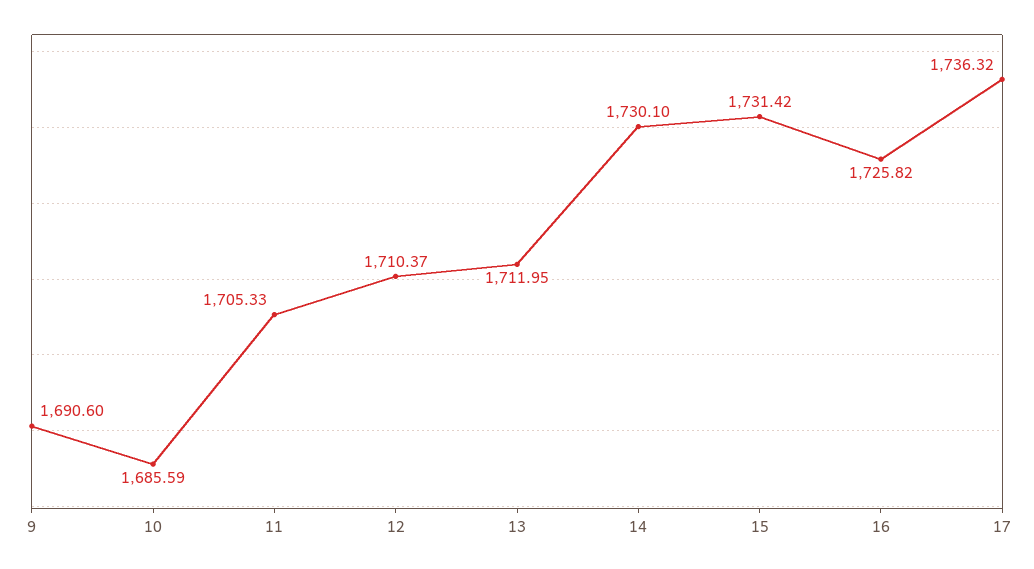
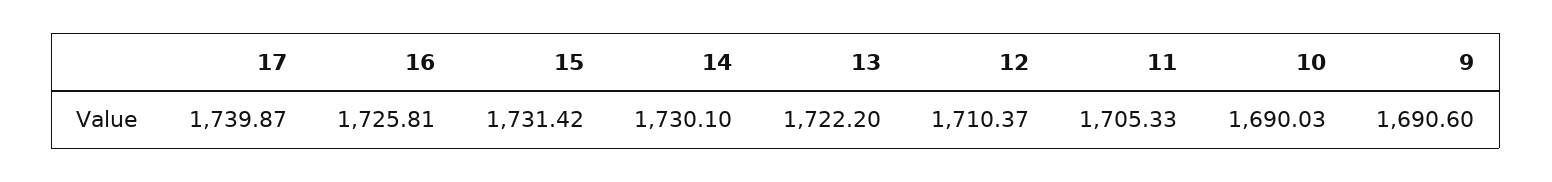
  {
    "9": 1690.6,
-   "10": 1685.59,
+   "10": 1690.03,
    "11": 1705.33,
    "12": 1710.37,
-   "13": 1711.95,
+   "13": 1722.2,
    "14": 1730.1,
    "15": 1731.42,
-   "16": 1725.82,
+   "16": 1725.81,
-   "17": 1736.32
+   "17": 1739.87
  }

